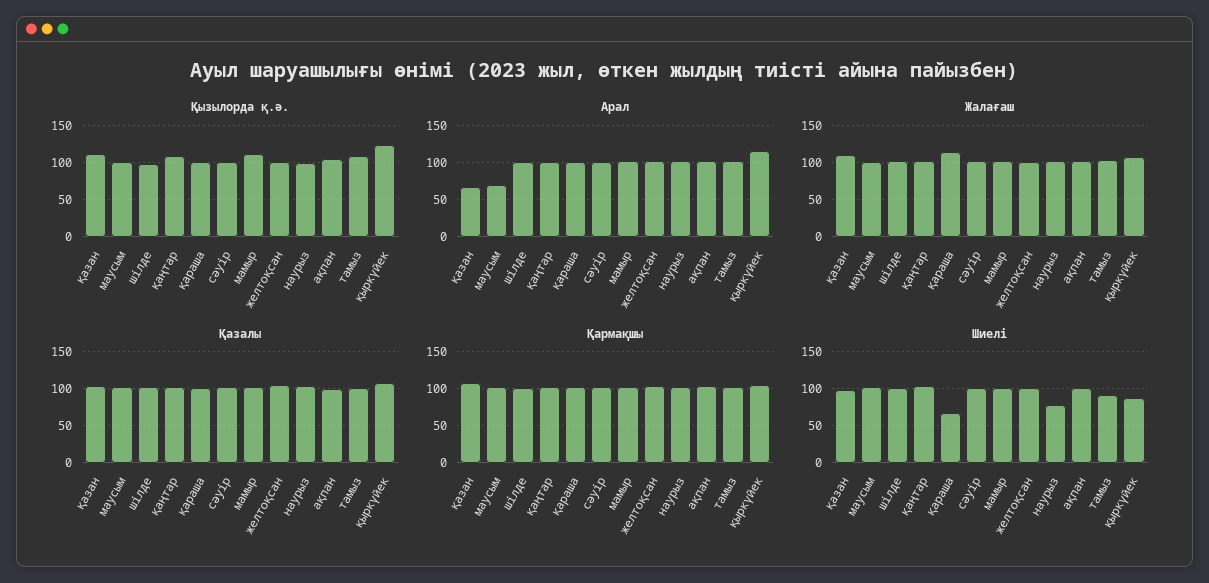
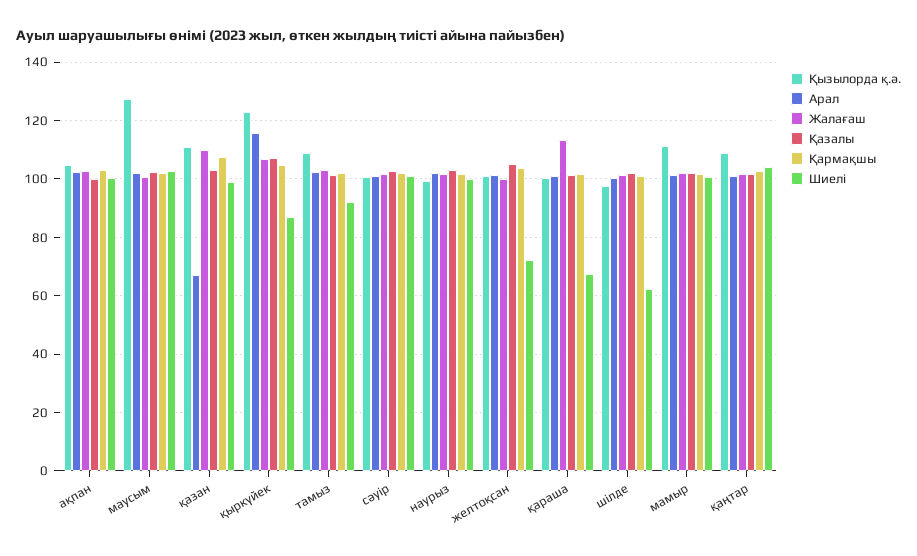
  {
    "Қызылорда қ.ә.": {
      "қазан": 110,
-     "маусым": 100,
+     "маусым": 127.5,
      "шілде": 97.5,
      "қаңтар": 110,
      "қараша": 100,
      "сәуір": 100,
      "мамыр": 112.5,
      "желтоқсан": 100,
      "наурыз": 100,
      "ақпан": 105,
      "тамыз": 110,
      "қыркүйек": 122.5
    },
    "Арал": {
      "қазан": 67.5,
-     "маусым": 70,
+     "маусым": 102.5,
      "шілде": 100,
      "қаңтар": 100,
      "қараша": 100,
      "сәуір": 100,
      "мамыр": 102.5,
      "желтоқсан": 102.5,
      "наурыз": 102.5,
      "ақпан": 102.5,
      "тамыз": 102.5,
      "қыркүйек": 115
    },
    "Жалағаш": {
      "қазан": 110,
      "маусым": 100,
      "шілде": 102.5,
      "қаңтар": 102.5,
      "қараша": 112.5,
      "сәуір": 102.5,
      "мамыр": 102.5,
      "желтоқсан": 100,
      "наурыз": 102.5,
      "ақпан": 102.5,
      "тамыз": 102.5,
      "қыркүйек": 107.5
    },
    "Қазалы": {
      "қазан": 102.5,
      "маусым": 102.5,
      "шілде": 102.5,
      "қаңтар": 102.5,
      "қараша": 100,
      "сәуір": 102.5,
      "мамыр": 102.5,
      "желтоқсан": 105,
      "наурыз": 102.5,
      "ақпан": 100,
      "тамыз": 102.5,
      "қыркүйек": 107.5
    },
    "Қармақшы": {
      "қазан": 107.5,
      "маусым": 102.5,
      "шілде": 100,
      "қаңтар": 102.5,
      "қараша": 102.5,
      "сәуір": 102.5,
      "мамыр": 102.5,
      "желтоқсан": 105,
      "наурыз": 102.5,
      "ақпан": 102.5,
      "тамыз": 102.5,
      "қыркүйек": 105
    },
    "Шиелі": {
      "қазан": 100,
      "маусым": 102.5,
-     "шілде": 100,
+     "шілде": 62.5,
      "қаңтар": 105,
      "қараша": 67.5,
      "сәуір": 100,
      "мамыр": 100,
-     "желтоқсан": 100,
+     "желтоқсан": 72.5,
-     "наурыз": 80,
+     "наурыз": 100,
      "ақпан": 100,
      "тамыз": 92.5,
      "қыркүйек": 87.5
    }
  }

